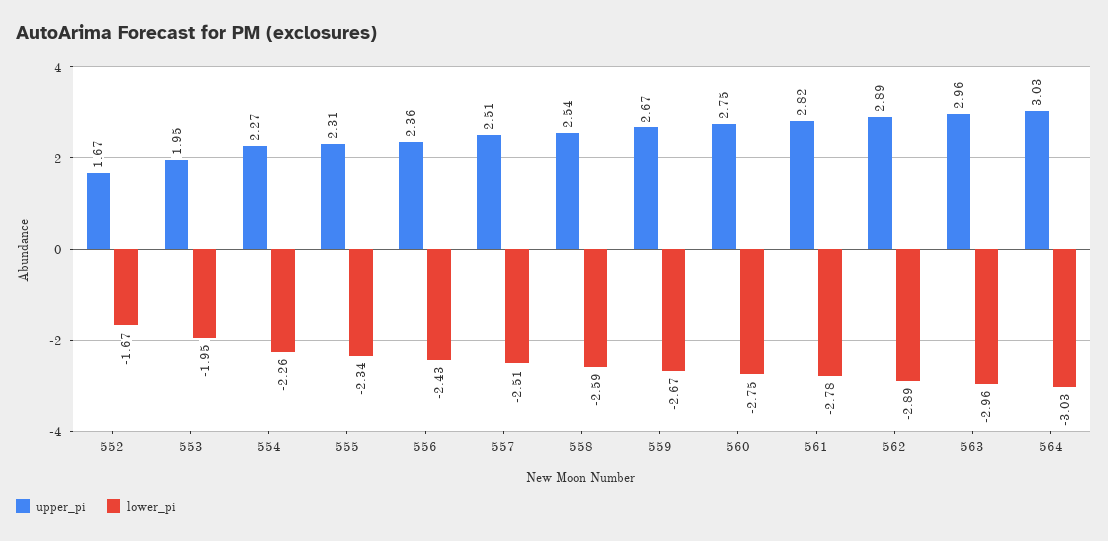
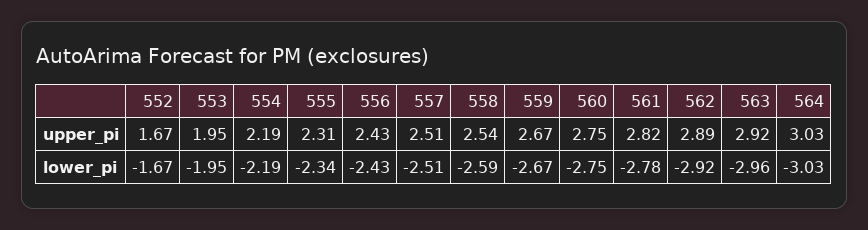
  {
    "upper_pi": {
      "552": 1.67,
      "553": 1.95,
-     "554": 2.27,
+     "554": 2.19,
      "555": 2.31,
-     "556": 2.36,
+     "556": 2.43,
      "557": 2.51,
      "558": 2.54,
      "559": 2.67,
      "560": 2.75,
      "561": 2.82,
      "562": 2.89,
-     "563": 2.96,
+     "563": 2.92,
      "564": 3.03
    },
    "lower_pi": {
      "552": -1.67,
      "553": -1.95,
-     "554": -2.26,
+     "554": -2.19,
      "555": -2.34,
      "556": -2.43,
      "557": -2.51,
      "558": -2.59,
      "559": -2.67,
      "560": -2.75,
      "561": -2.78,
-     "562": -2.89,
+     "562": -2.92,
      "563": -2.96,
      "564": -3.03
    }
  }

